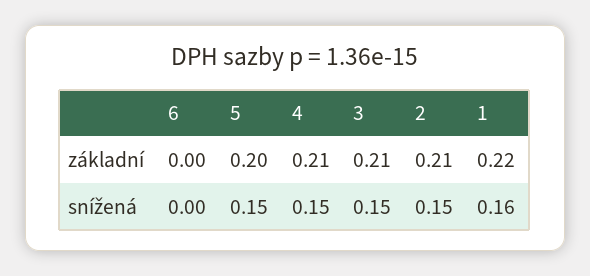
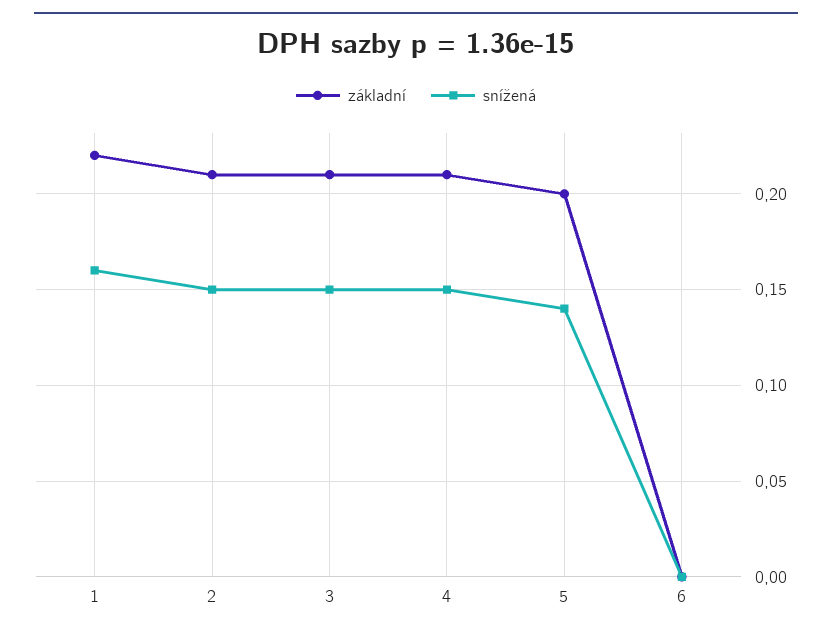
  {
    "základní": {
      "6": 0,
      "5": 0.2,
      "4": 0.21,
      "3": 0.21,
      "2": 0.21,
      "1": 0.22
    },
    "snížená": {
      "6": 0,
-     "5": 0.15,
+     "5": 0.14,
      "4": 0.15,
      "3": 0.15,
      "2": 0.15,
      "1": 0.16
    }
  }

